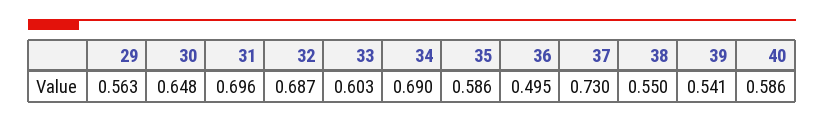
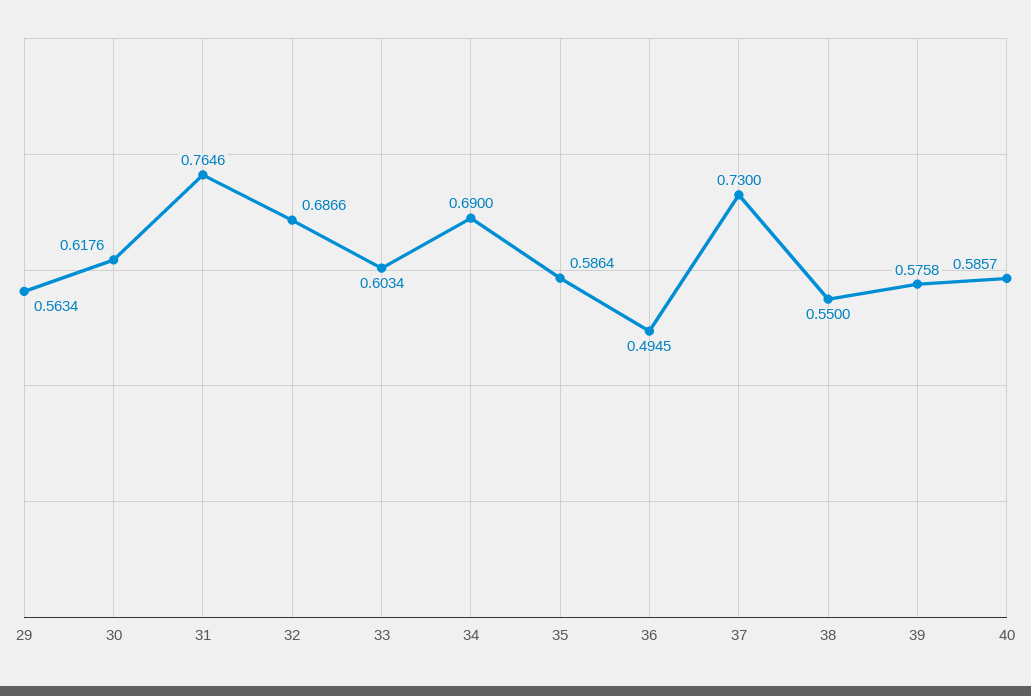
  {
    "29": 0.5634,
-   "30": 0.648,
+   "30": 0.6176,
-   "31": 0.696,
+   "31": 0.7646,
    "32": 0.6866,
    "33": 0.6034,
    "34": 0.69,
    "35": 0.5864,
    "36": 0.4945,
    "37": 0.73,
    "38": 0.55,
-   "39": 0.541,
+   "39": 0.5758,
    "40": 0.5857
  }

